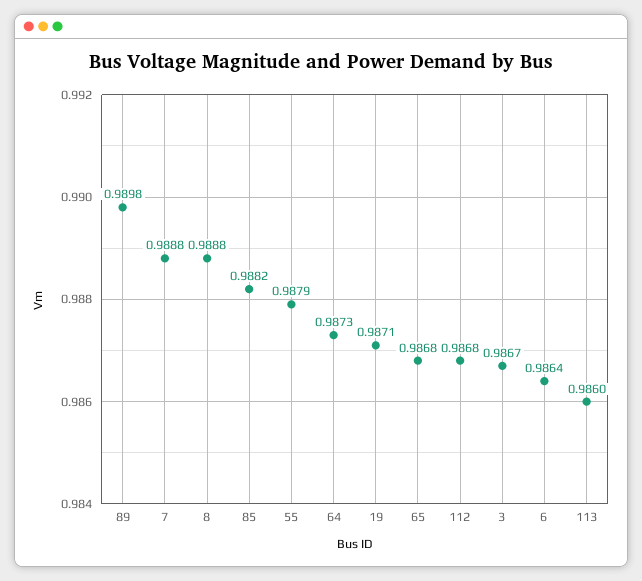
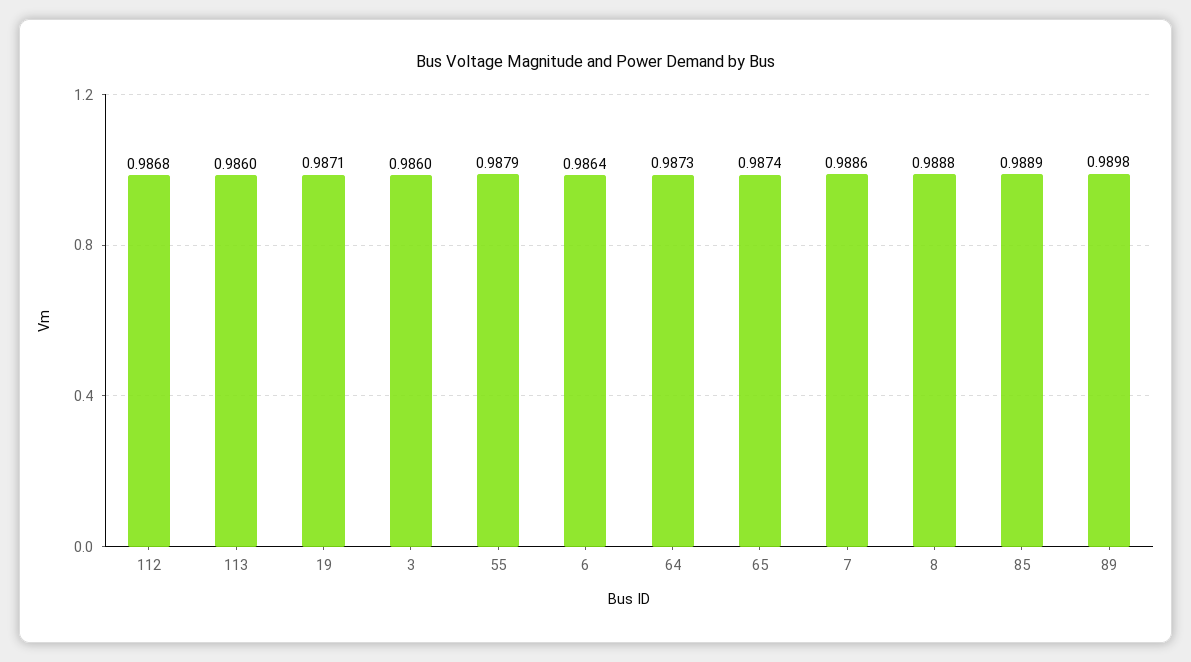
  {
    "89": 0.9898,
-   "7": 0.9888,
+   "7": 0.9886,
    "8": 0.9888,
-   "85": 0.9882,
+   "85": 0.9889,
    "55": 0.9879,
    "64": 0.9873,
    "19": 0.9871,
-   "65": 0.9868,
+   "65": 0.9874,
    "112": 0.9868,
-   "3": 0.9867,
+   "3": 0.986,
    "6": 0.9864,
    "113": 0.986
  }

